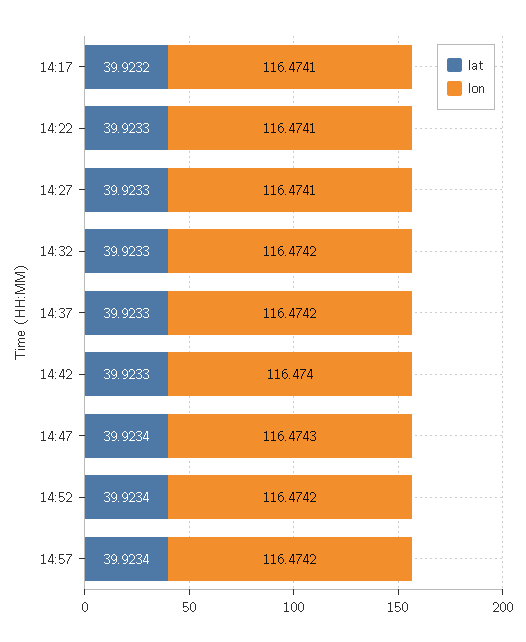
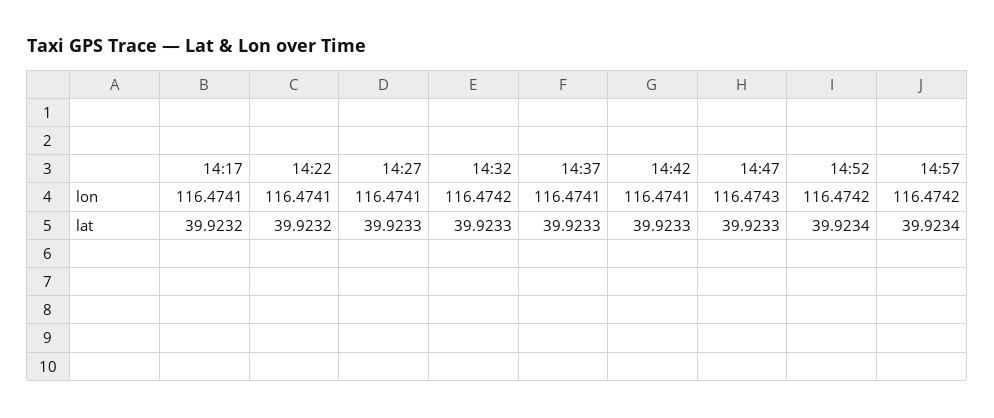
  {
    "lat": {
      "14:17": 39.9232,
-     "14:22": 39.9233,
+     "14:22": 39.9232,
      "14:27": 39.9233,
      "14:32": 39.9233,
      "14:37": 39.9233,
      "14:42": 39.9233,
-     "14:47": 39.9234,
+     "14:47": 39.9233,
      "14:52": 39.9234,
      "14:57": 39.9234
    },
    "lon": {
      "14:17": 116.4741,
      "14:22": 116.4741,
      "14:27": 116.4741,
      "14:32": 116.4742,
-     "14:37": 116.4742,
+     "14:37": 116.4741,
-     "14:42": 116.474,
+     "14:42": 116.4741,
      "14:47": 116.4743,
      "14:52": 116.4742,
      "14:57": 116.4742
    }
  }

